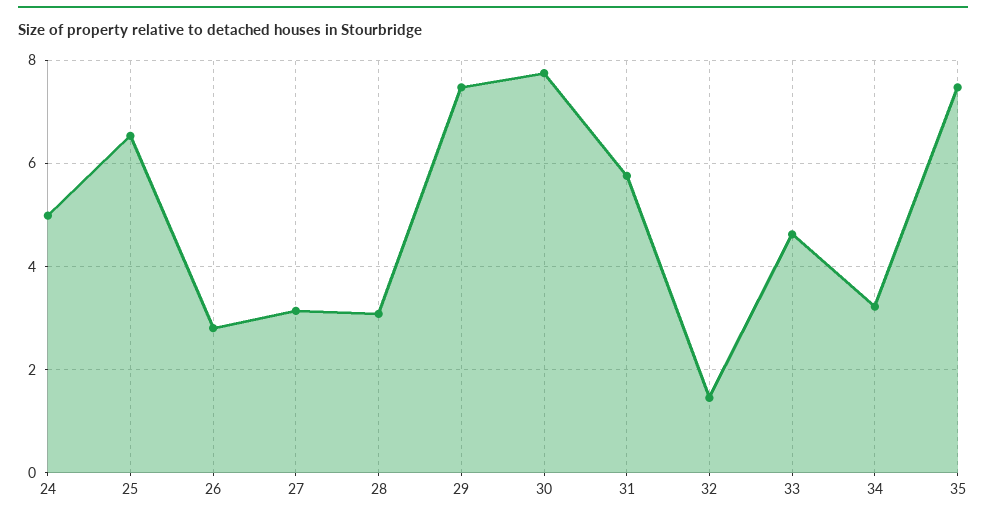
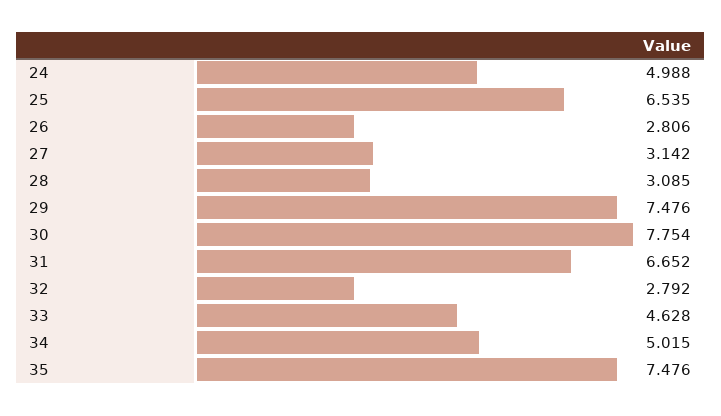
  {
    "24": 4.988,
    "25": 6.535,
    "26": 2.806,
    "27": 3.142,
    "28": 3.085,
    "29": 7.476,
    "30": 7.754,
-   "31": 5.8,
+   "31": 6.652,
-   "32": 1.4,
+   "32": 2.792,
    "33": 4.628,
-   "34": 3.2,
+   "34": 5.015,
    "35": 7.476
  }

